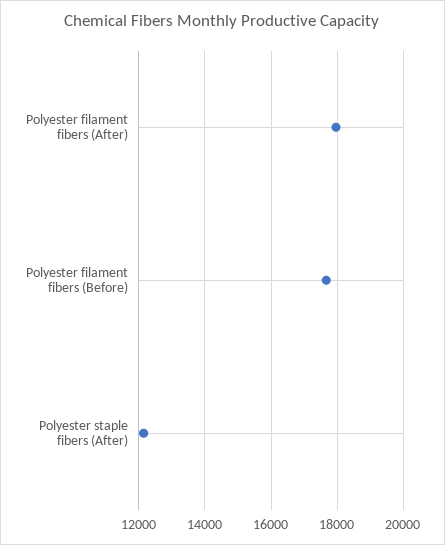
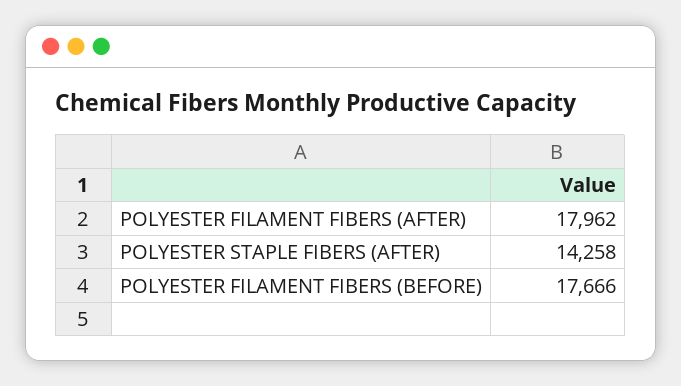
  {
    "Polyester filament fibers (After)": 17962,
    "Polyester filament fibers (Before)": 17666,
-   "Polyester staple fibers (After)": 12200
+   "Polyester staple fibers (After)": 14258
  }

